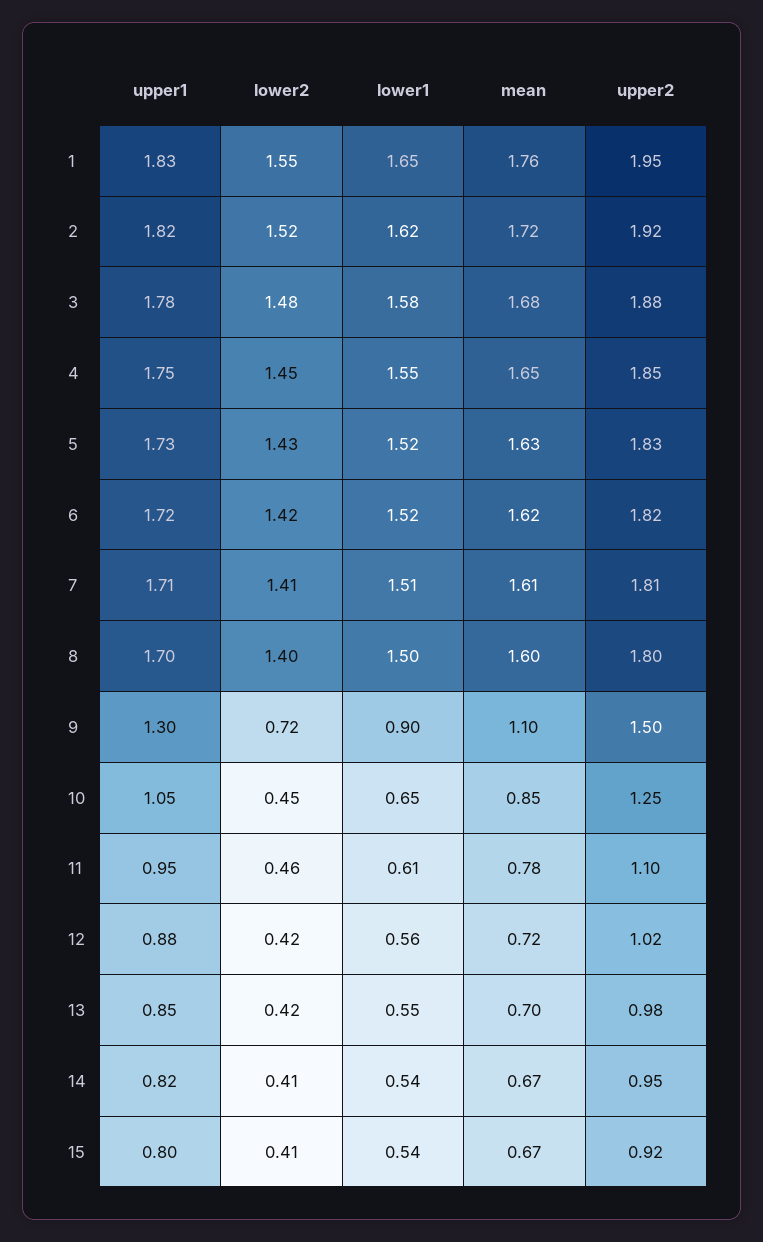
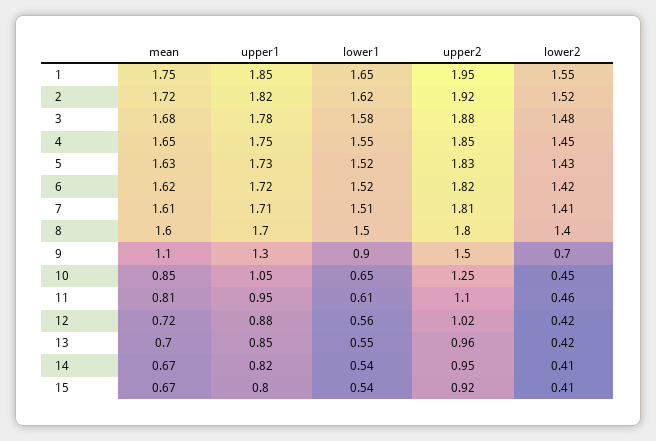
  {
    "upper1": {
-     "1": 1.83,
+     "1": 1.85,
      "2": 1.82,
      "3": 1.78,
      "4": 1.75,
      "5": 1.73,
      "6": 1.72,
      "7": 1.71,
      "8": 1.7,
      "9": 1.3,
      "10": 1.05,
      "11": 0.95,
      "12": 0.88,
      "13": 0.85,
      "14": 0.82,
      "15": 0.8
    },
    "lower2": {
      "1": 1.55,
      "2": 1.52,
      "3": 1.48,
      "4": 1.45,
      "5": 1.43,
      "6": 1.42,
      "7": 1.41,
      "8": 1.4,
-     "9": 0.72,
+     "9": 0.7,
      "10": 0.45,
      "11": 0.46,
      "12": 0.42,
      "13": 0.42,
      "14": 0.41,
      "15": 0.41
    },
    "lower1": {
      "1": 1.65,
      "2": 1.62,
      "3": 1.58,
      "4": 1.55,
      "5": 1.52,
      "6": 1.52,
      "7": 1.51,
      "8": 1.5,
      "9": 0.9,
      "10": 0.65,
      "11": 0.61,
      "12": 0.56,
      "13": 0.55,
      "14": 0.54,
      "15": 0.54
    },
    "mean": {
-     "1": 1.76,
+     "1": 1.75,
      "2": 1.72,
      "3": 1.68,
      "4": 1.65,
      "5": 1.63,
      "6": 1.62,
      "7": 1.61,
      "8": 1.6,
      "9": 1.1,
      "10": 0.85,
-     "11": 0.78,
+     "11": 0.81,
      "12": 0.72,
      "13": 0.7,
      "14": 0.67,
      "15": 0.67
    },
    "upper2": {
      "1": 1.95,
      "2": 1.92,
      "3": 1.88,
      "4": 1.85,
      "5": 1.83,
      "6": 1.82,
      "7": 1.81,
      "8": 1.8,
      "9": 1.5,
      "10": 1.25,
      "11": 1.1,
      "12": 1.02,
-     "13": 0.98,
+     "13": 0.96,
      "14": 0.95,
      "15": 0.92
    }
  }

